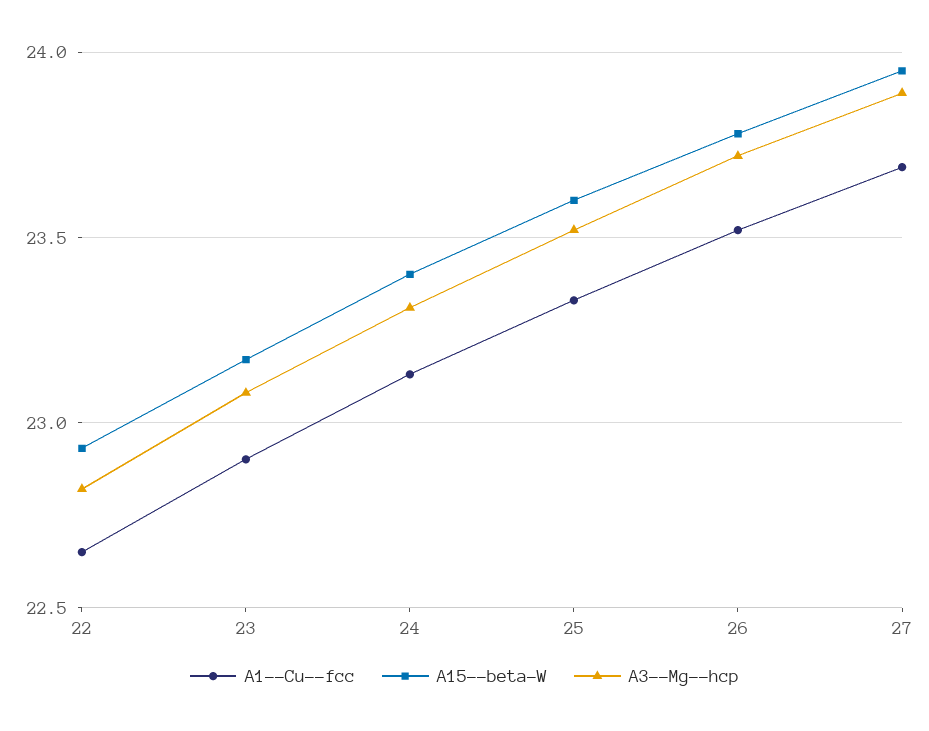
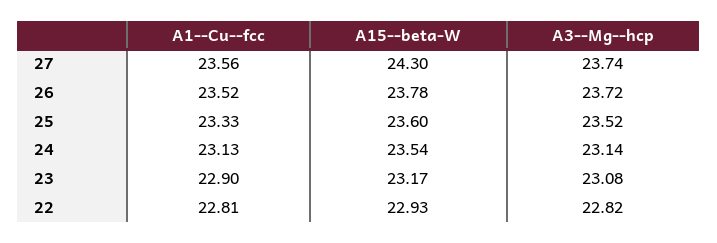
  {
    "A1--Cu--fcc": {
-     "22": 22.65,
+     "22": 22.81,
      "23": 22.9,
      "24": 23.13,
      "25": 23.33,
      "26": 23.52,
-     "27": 23.7
+     "27": 23.56
    },
    "A15--beta-W": {
      "22": 22.93,
      "23": 23.17,
-     "24": 23.4,
+     "24": 23.54,
      "25": 23.6,
      "26": 23.78,
-     "27": 23.95
+     "27": 24.3
    },
    "A3--Mg--hcp": {
      "22": 22.82,
      "23": 23.08,
-     "24": 23.3,
+     "24": 23.14,
      "25": 23.52,
      "26": 23.72,
-     "27": 23.9
+     "27": 23.74
    }
  }

